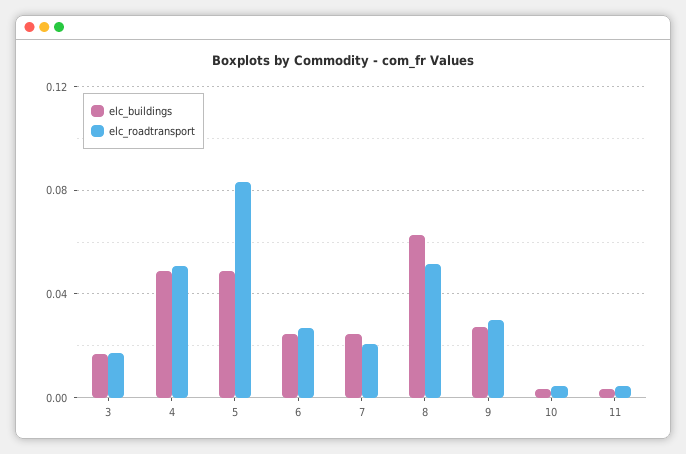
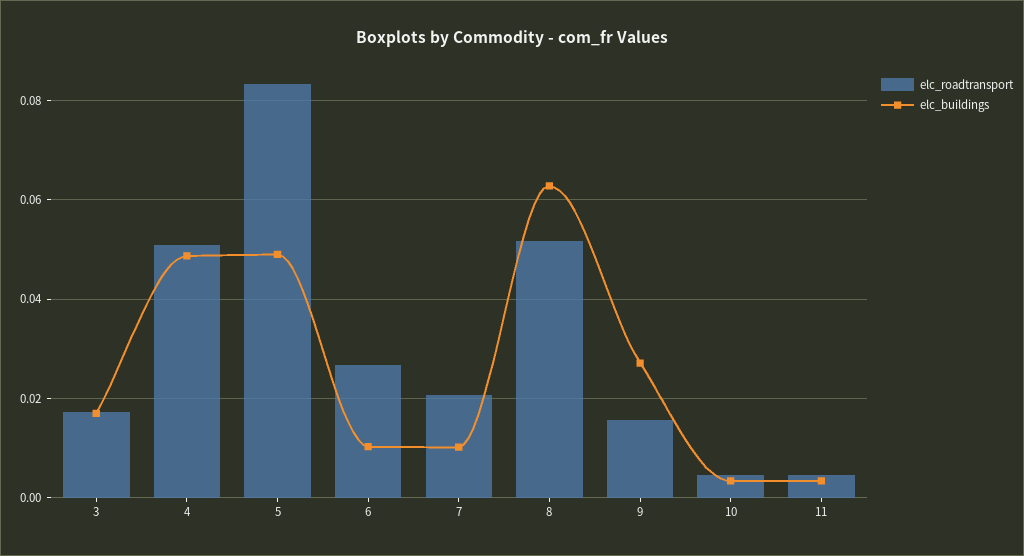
  {
    "elc_buildings": {
      "3": 0.018,
      "4": 0.048,
      "5": 0.05,
-     "6": 0.025,
+     "6": 0.01,
-     "7": 0.025,
+     "7": 0.01,
      "8": 0.062,
      "9": 0.028,
      "10": 0.004,
      "11": 0.004
    },
    "elc_roadtransport": {
      "3": 0.018,
      "4": 0.05,
      "5": 0.084,
      "6": 0.026,
      "7": 0.02,
      "8": 0.052,
-     "9": 0.03,
+     "9": 0.016,
      "10": 0.004,
      "11": 0.004
    }
  }

